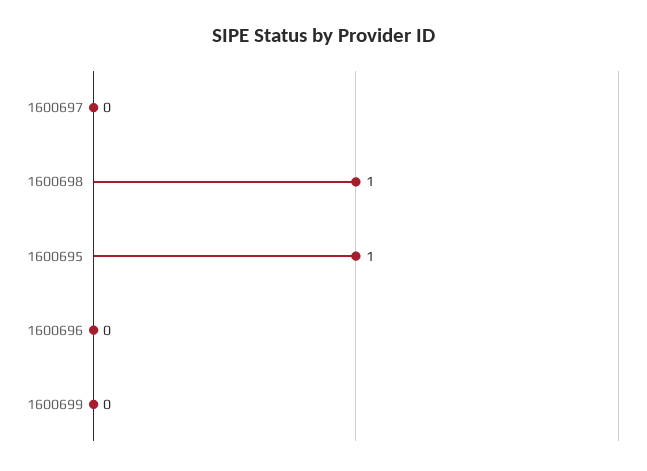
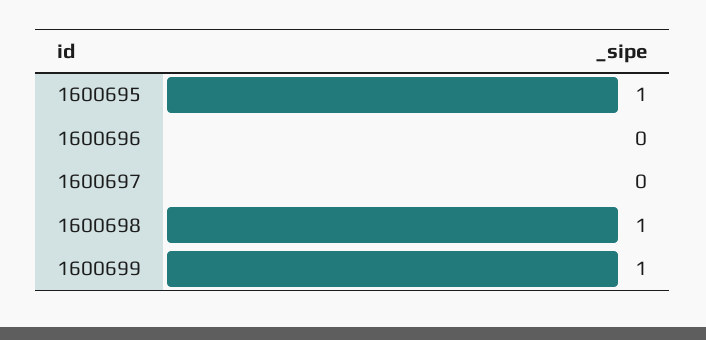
  {
    "1600697": 0,
    "1600698": 1,
    "1600695": 1,
    "1600696": 0,
-   "1600699": 0
+   "1600699": 1
  }

